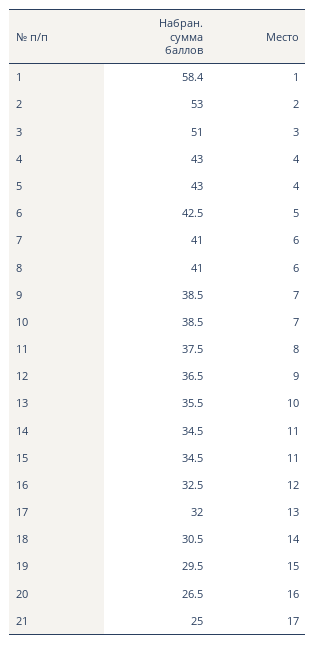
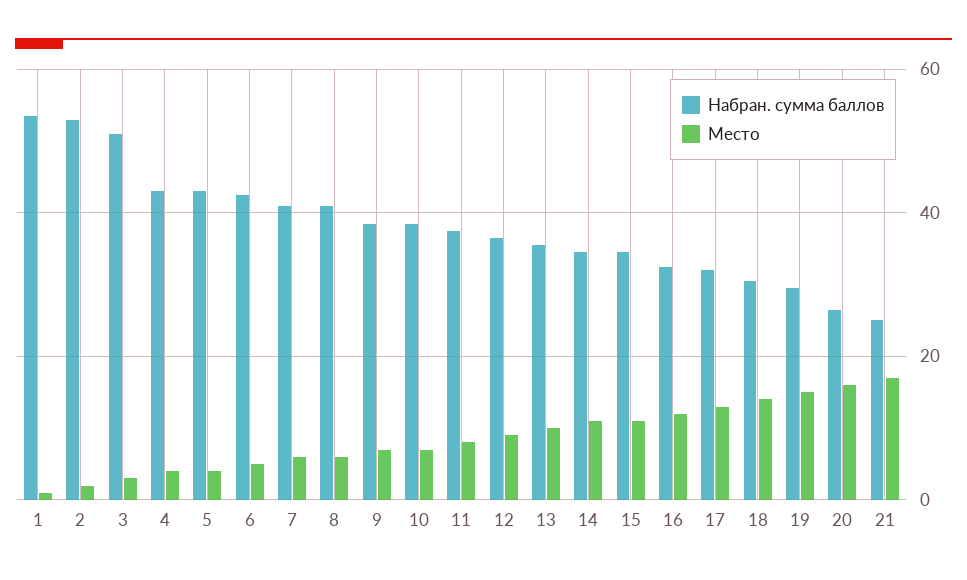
  {
    "Набран. сумма баллов": {
-     "1": 58.4,
+     "1": 54,
      "2": 53,
      "3": 51,
      "4": 43,
      "5": 43,
      "6": 42.5,
      "7": 41,
      "8": 41,
      "9": 38.5,
      "10": 38.5,
      "11": 37.5,
      "12": 36.5,
      "13": 35.5,
      "14": 34.5,
      "15": 34.5,
      "16": 32.5,
      "17": 32,
      "18": 30.5,
      "19": 29.5,
      "20": 26.5,
      "21": 25
    },
    "Место": {
      "1": 1,
      "2": 2,
      "3": 3,
      "4": 4,
      "5": 4,
      "6": 5,
      "7": 6,
      "8": 6,
      "9": 7,
      "10": 7,
      "11": 8,
      "12": 9,
      "13": 10,
      "14": 11,
      "15": 11,
      "16": 12,
      "17": 13,
      "18": 14,
      "19": 15,
      "20": 16,
      "21": 17
    }
  }

